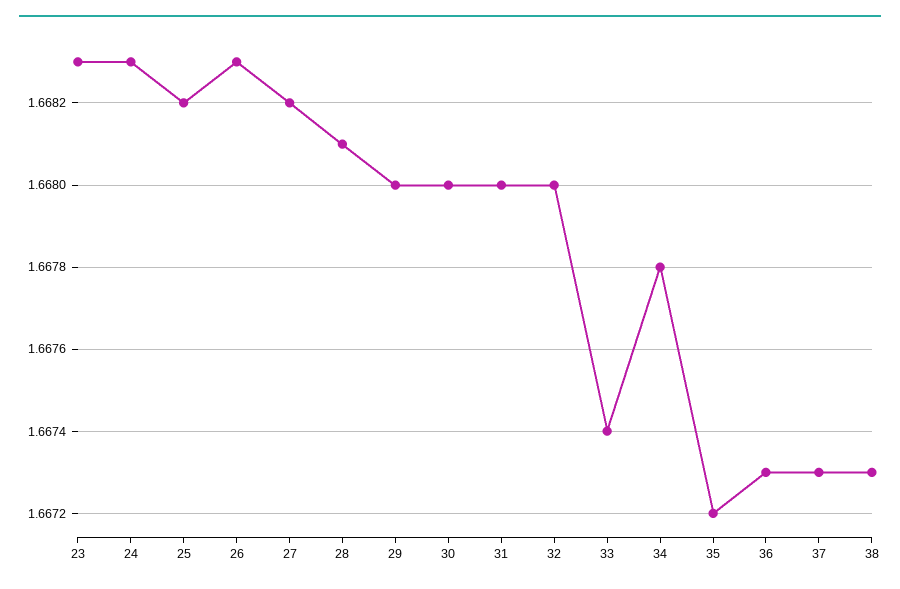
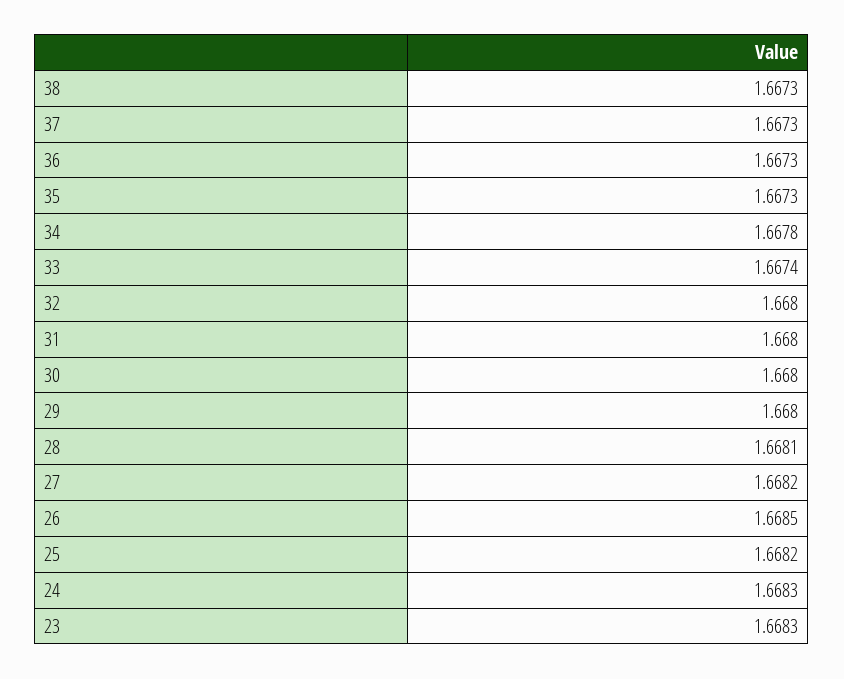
  {
    "23": 1.6683,
    "24": 1.6683,
    "25": 1.6682,
-   "26": 1.6683,
+   "26": 1.6685,
    "27": 1.6682,
    "28": 1.6681,
    "29": 1.668,
    "30": 1.668,
    "31": 1.668,
    "32": 1.668,
    "33": 1.6674,
    "34": 1.6678,
-   "35": 1.6672,
+   "35": 1.6673,
    "36": 1.6673,
    "37": 1.6673,
    "38": 1.6673
  }

